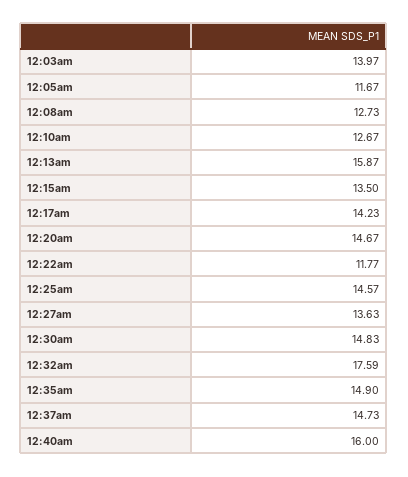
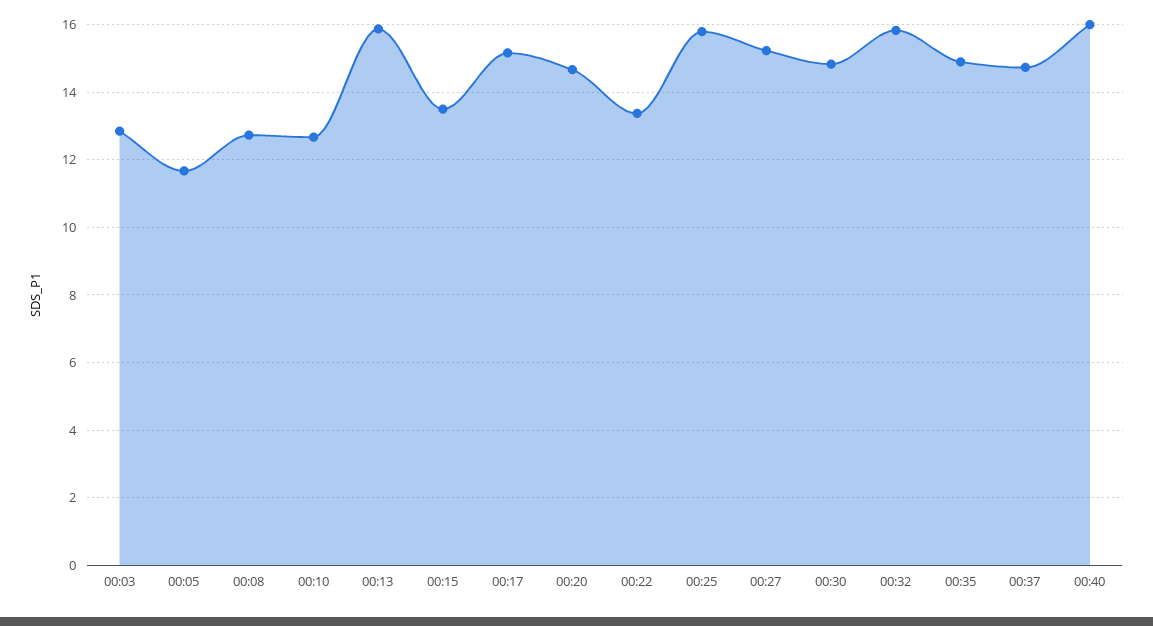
  {
-   "12:03am": 13.97,
+   "12:03am": 12.8,
    "12:05am": 11.67,
    "12:08am": 12.73,
    "12:10am": 12.67,
    "12:13am": 15.87,
    "12:15am": 13.5,
-   "12:17am": 14.23,
+   "12:17am": 15.2,
    "12:20am": 14.67,
-   "12:22am": 11.77,
+   "12:22am": 13.4,
-   "12:25am": 14.57,
+   "12:25am": 15.8,
-   "12:27am": 13.63,
+   "12:27am": 15.2,
    "12:30am": 14.83,
-   "12:32am": 17.59,
+   "12:32am": 15.8,
    "12:35am": 14.9,
    "12:37am": 14.73,
    "12:40am": 16
  }

